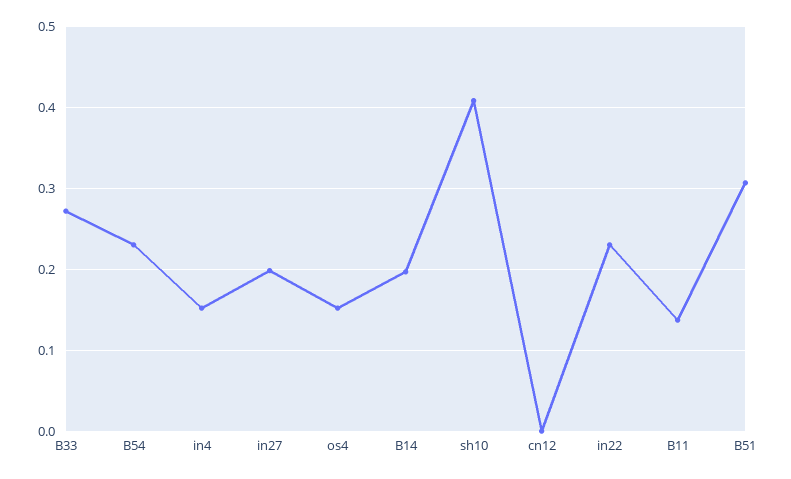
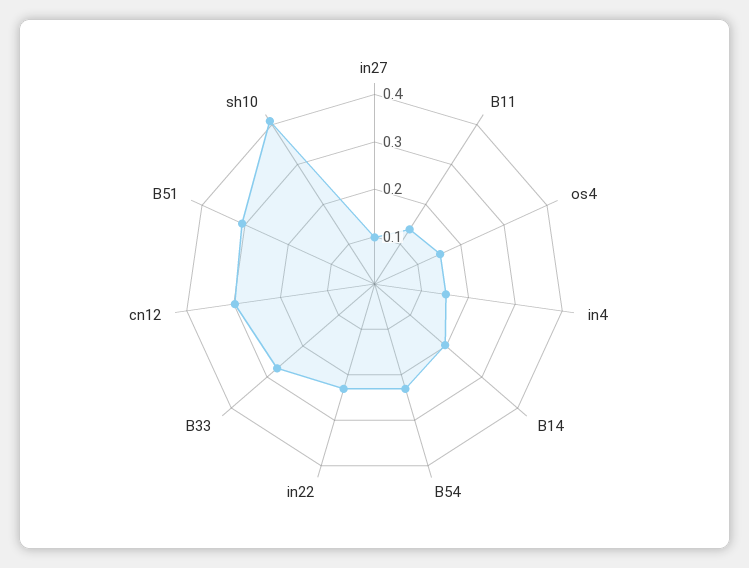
  {
    "B33": 0.27,
    "B54": 0.23,
    "in4": 0.15,
-   "in27": 0.2,
+   "in27": 0.1,
    "os4": 0.15,
    "B14": 0.2,
    "sh10": 0.41,
-   "cn12": 0,
+   "cn12": 0.3,
    "in22": 0.23,
    "B11": 0.14,
    "B51": 0.31
  }

